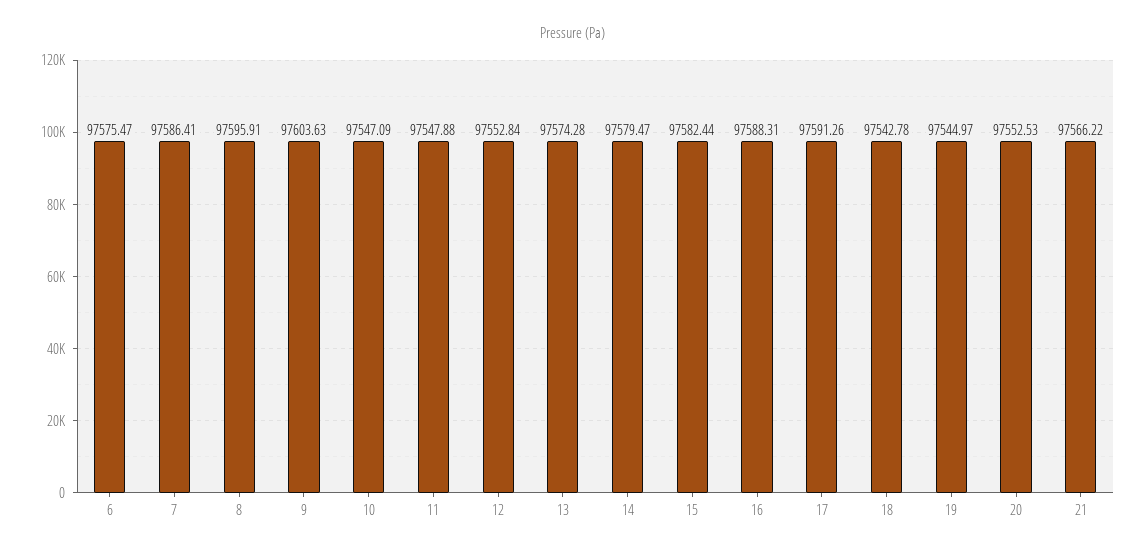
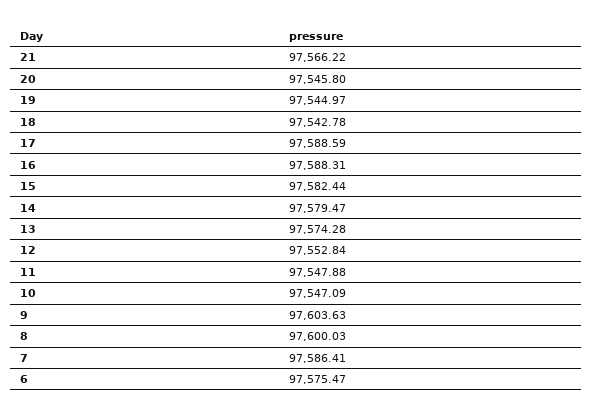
  {
    "6": 97575.47,
    "7": 97586.41,
-   "8": 97595.91,
+   "8": 97600.03,
    "9": 97603.63,
    "10": 97547.09,
    "11": 97547.88,
    "12": 97552.84,
    "13": 97574.28,
    "14": 97579.47,
    "15": 97582.44,
    "16": 97588.31,
-   "17": 97591.26,
+   "17": 97588.59,
    "18": 97542.78,
    "19": 97544.97,
-   "20": 97552.53,
+   "20": 97545.8,
    "21": 97566.22
  }

